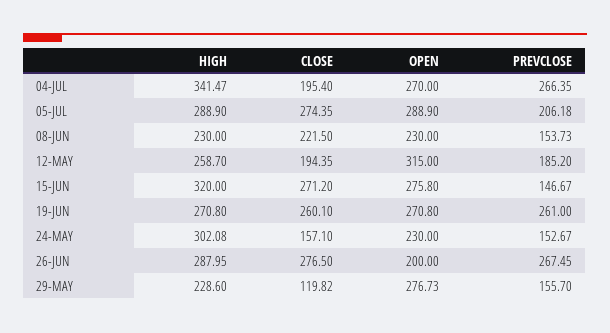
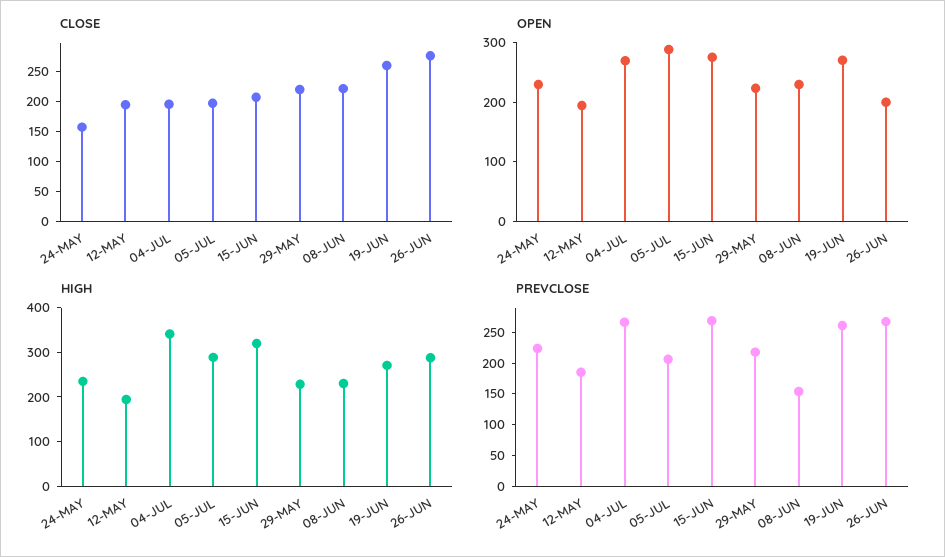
  {
    "HIGH": {
      "04-JUL": 341.47,
      "05-JUL": 288.9,
      "08-JUN": 230,
-     "12-MAY": 258.7,
+     "12-MAY": 200,
      "15-JUN": 320,
      "19-JUN": 270.8,
-     "24-MAY": 302.08,
+     "24-MAY": 240,
      "26-JUN": 287.95,
      "29-MAY": 228.6
    },
    "CLOSE": {
      "04-JUL": 195.4,
-     "05-JUL": 274.35,
+     "05-JUL": 200,
      "08-JUN": 221.5,
      "12-MAY": 194.35,
-     "15-JUN": 271.2,
+     "15-JUN": 200,
      "19-JUN": 260.1,
      "24-MAY": 157.1,
      "26-JUN": 276.5,
-     "29-MAY": 119.82
+     "29-MAY": 225
    },
    "OPEN": {
      "04-JUL": 270,
      "05-JUL": 288.9,
      "08-JUN": 230,
-     "12-MAY": 315,
+     "12-MAY": 200,
      "15-JUN": 275.8,
      "19-JUN": 270.8,
      "24-MAY": 230,
      "26-JUN": 200,
-     "29-MAY": 276.73
+     "29-MAY": 220
    },
    "PREVCLOSE": {
      "04-JUL": 266.35,
      "05-JUL": 206.18,
      "08-JUN": 153.73,
      "12-MAY": 185.2,
-     "15-JUN": 146.67,
+     "15-JUN": 275,
      "19-JUN": 261,
-     "24-MAY": 152.67,
+     "24-MAY": 225,
      "26-JUN": 267.45,
-     "29-MAY": 155.7
+     "29-MAY": 225
    }
  }

